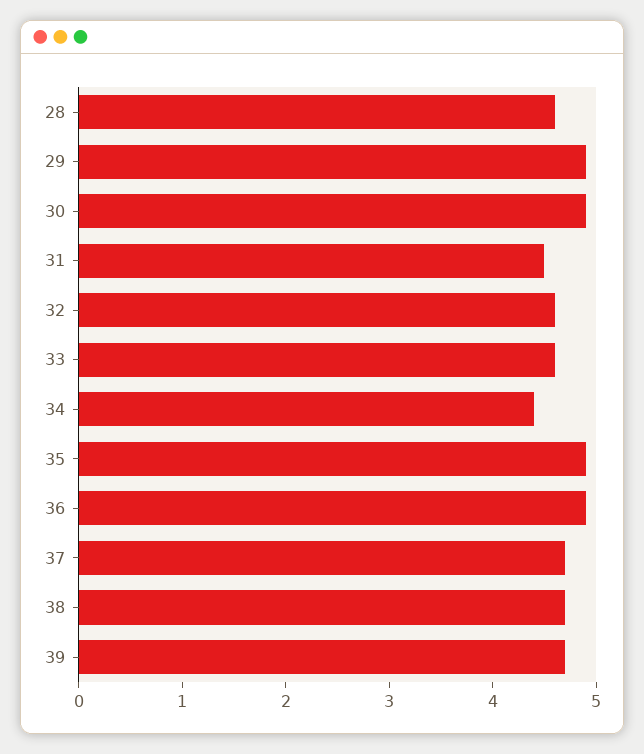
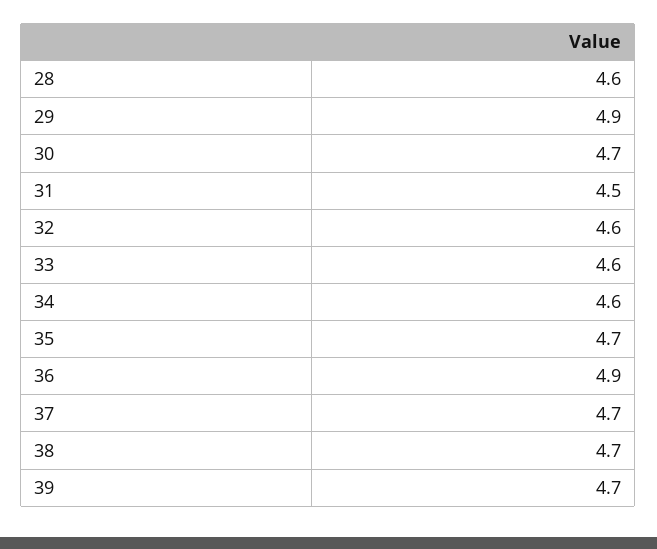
  {
    "28": 4.6,
    "29": 4.9,
-   "30": 4.9,
+   "30": 4.7,
    "31": 4.5,
    "32": 4.6,
    "33": 4.6,
-   "34": 4.4,
+   "34": 4.6,
-   "35": 4.9,
+   "35": 4.7,
    "36": 4.9,
    "37": 4.7,
    "38": 4.7,
    "39": 4.7
  }

